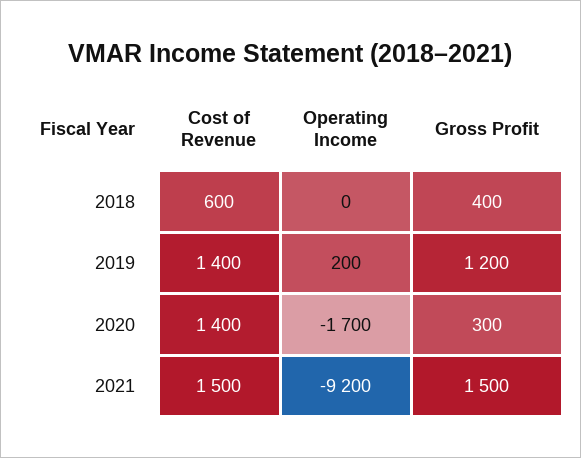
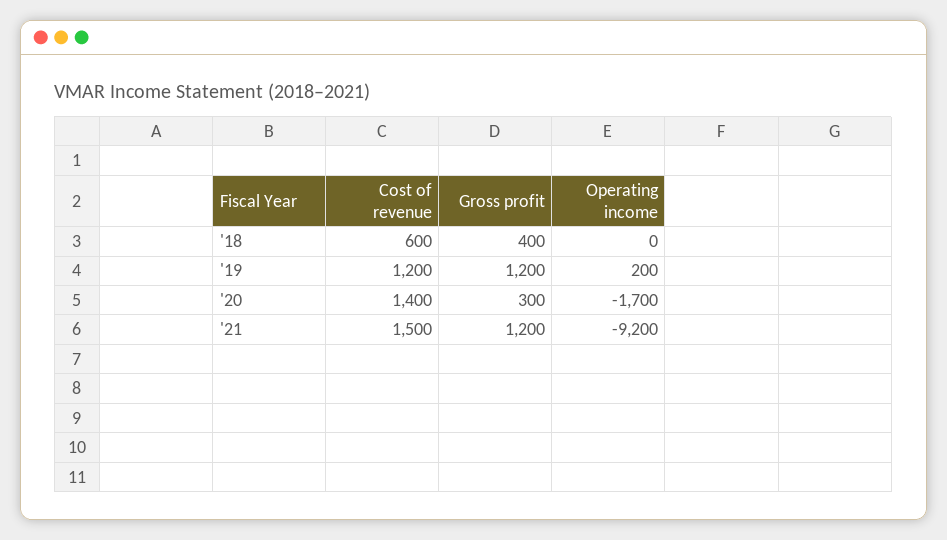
  {
    "Cost of Revenue": {
      "2018": 600,
-     "2019": 1400,
+     "2019": 1200,
      "2020": 1400,
      "2021": 1500
    },
    "Operating Income": {
      "2018": 0,
      "2019": 200,
      "2020": -1700,
      "2021": -9200
    },
    "Gross Profit": {
      "2018": 400,
      "2019": 1200,
      "2020": 300,
-     "2021": 1500
+     "2021": 1200
    }
  }

